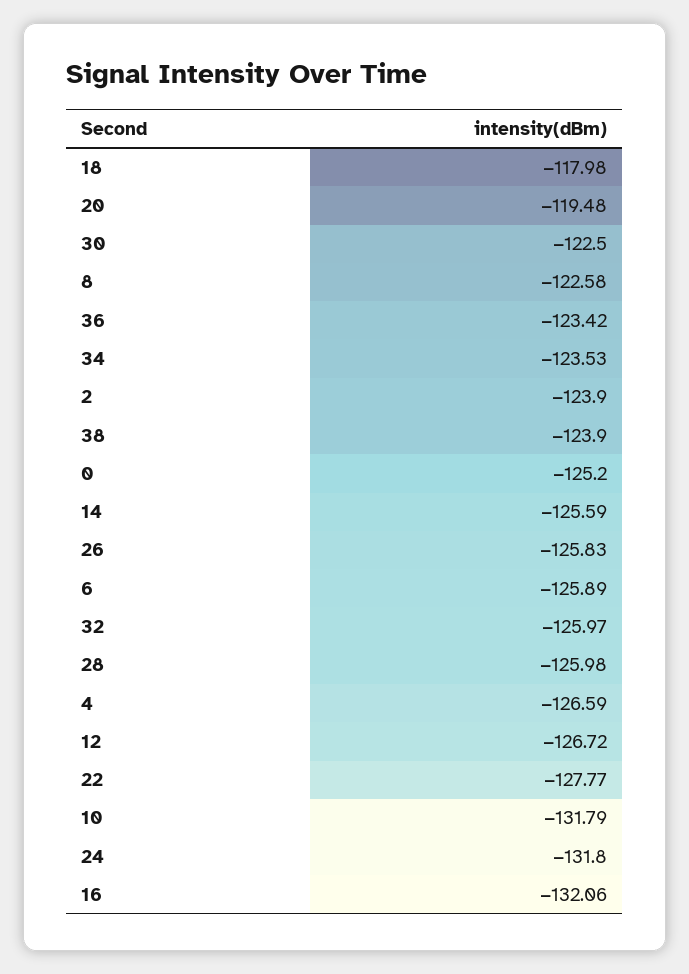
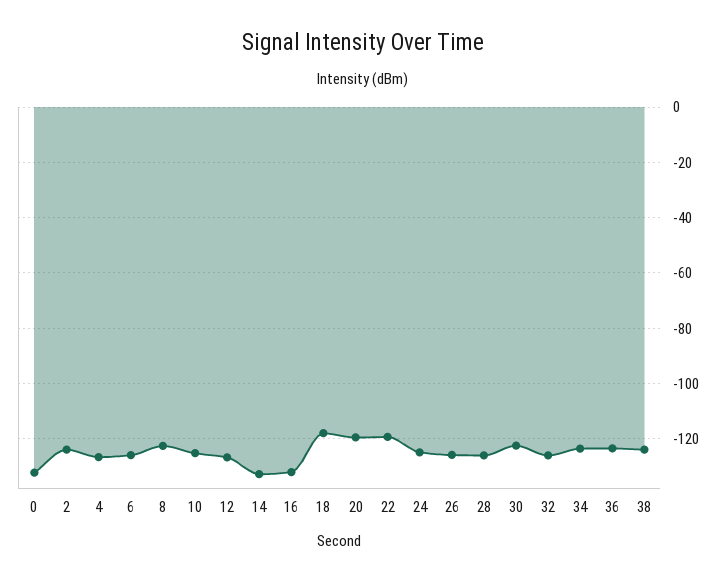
  {
    "18": -117.98,
    "20": -119.48,
    "30": -122.5,
    "8": -122.58,
    "36": -123.42,
    "34": -123.53,
    "2": -123.9,
    "38": -123.9,
-   "0": -125.2,
+   "0": -132.5,
-   "14": -125.59,
+   "14": -132.5,
    "26": -125.83,
    "6": -125.89,
    "32": -125.97,
    "28": -125.98,
    "4": -126.59,
    "12": -126.72,
-   "22": -127.77,
+   "22": -120,
-   "10": -131.79,
+   "10": -125,
-   "24": -131.8,
+   "24": -125,
    "16": -132.06
  }

